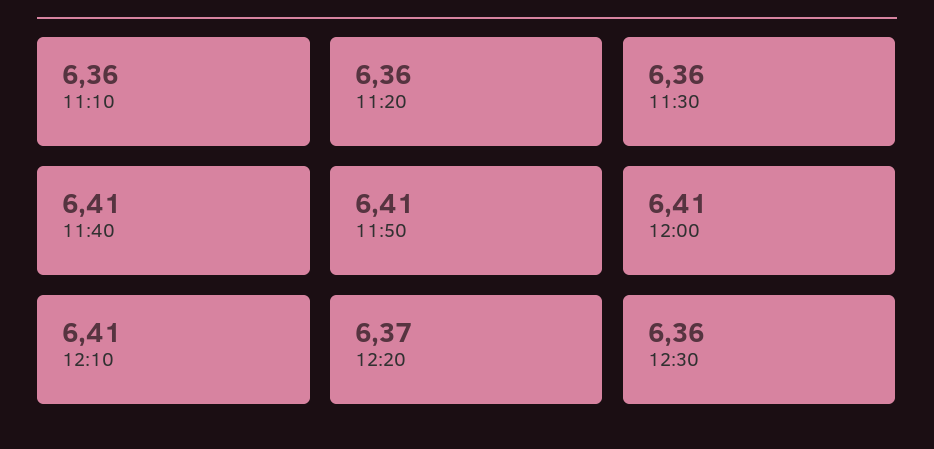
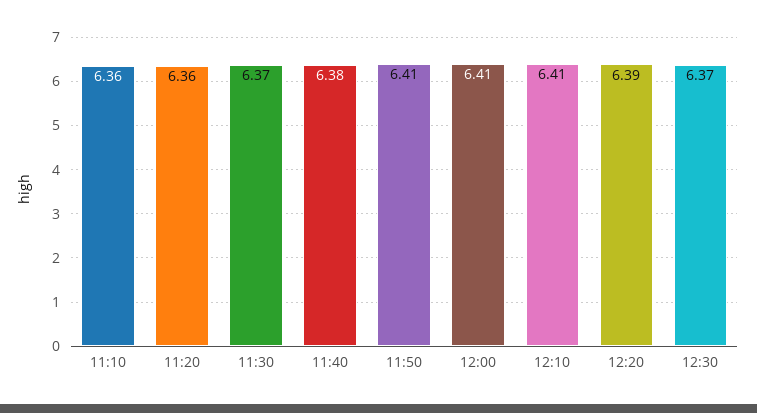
  {
    "11:10": 6.36,
    "11:20": 6.36,
-   "11:30": 6.36,
+   "11:30": 6.37,
-   "11:40": 6.41,
+   "11:40": 6.38,
    "11:50": 6.41,
    "12:00": 6.41,
    "12:10": 6.41,
-   "12:20": 6.37,
+   "12:20": 6.39,
-   "12:30": 6.36
+   "12:30": 6.37
  }

